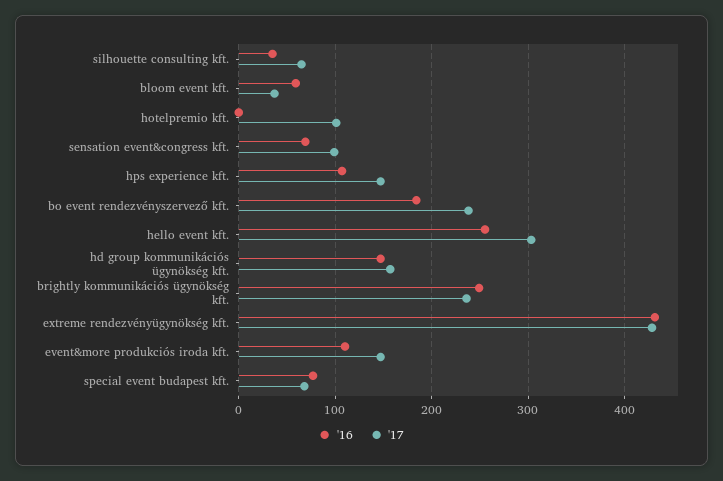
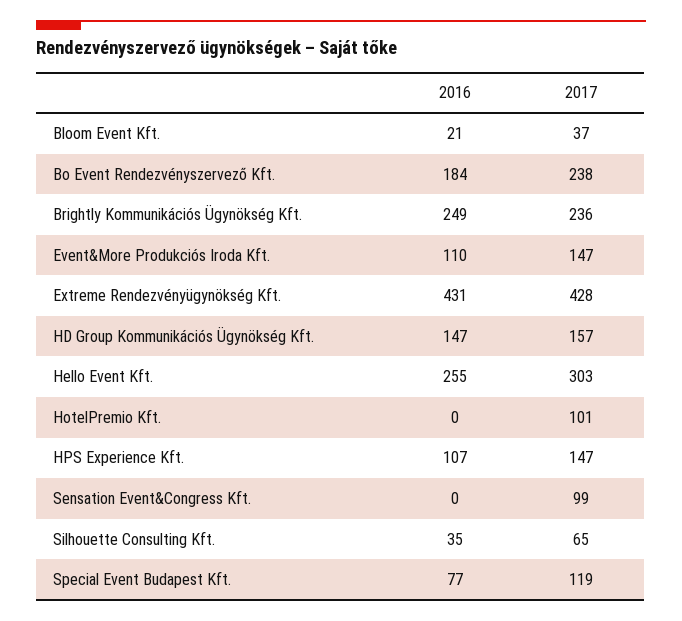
  {
    "'16": {
      "silhouette consulting kft.": 35,
-     "bloom event kft.": 60,
+     "bloom event kft.": 21,
      "hotelpremio kft.": 0,
-     "sensation event&congress kft.": 70,
+     "sensation event&congress kft.": 0,
      "hps experience kft.": 107,
      "bo event rendezvényszervező kft.": 184,
      "hello event kft.": 255,
      "hd group kommunikációs ügynökség kft.": 147,
      "brightly kommunikációs ügynökség kft.": 249,
      "extreme rendezvényügynökség kft.": 431,
      "event&more produkciós iroda kft.": 110,
      "special event budapest kft.": 77
    },
    "'17": {
      "silhouette consulting kft.": 65,
      "bloom event kft.": 37,
      "hotelpremio kft.": 101,
      "sensation event&congress kft.": 99,
      "hps experience kft.": 147,
      "bo event rendezvényszervező kft.": 238,
      "hello event kft.": 303,
      "hd group kommunikációs ügynökség kft.": 157,
      "brightly kommunikációs ügynökség kft.": 236,
      "extreme rendezvényügynökség kft.": 428,
      "event&more produkciós iroda kft.": 147,
-     "special event budapest kft.": 70
+     "special event budapest kft.": 119
    }
  }

